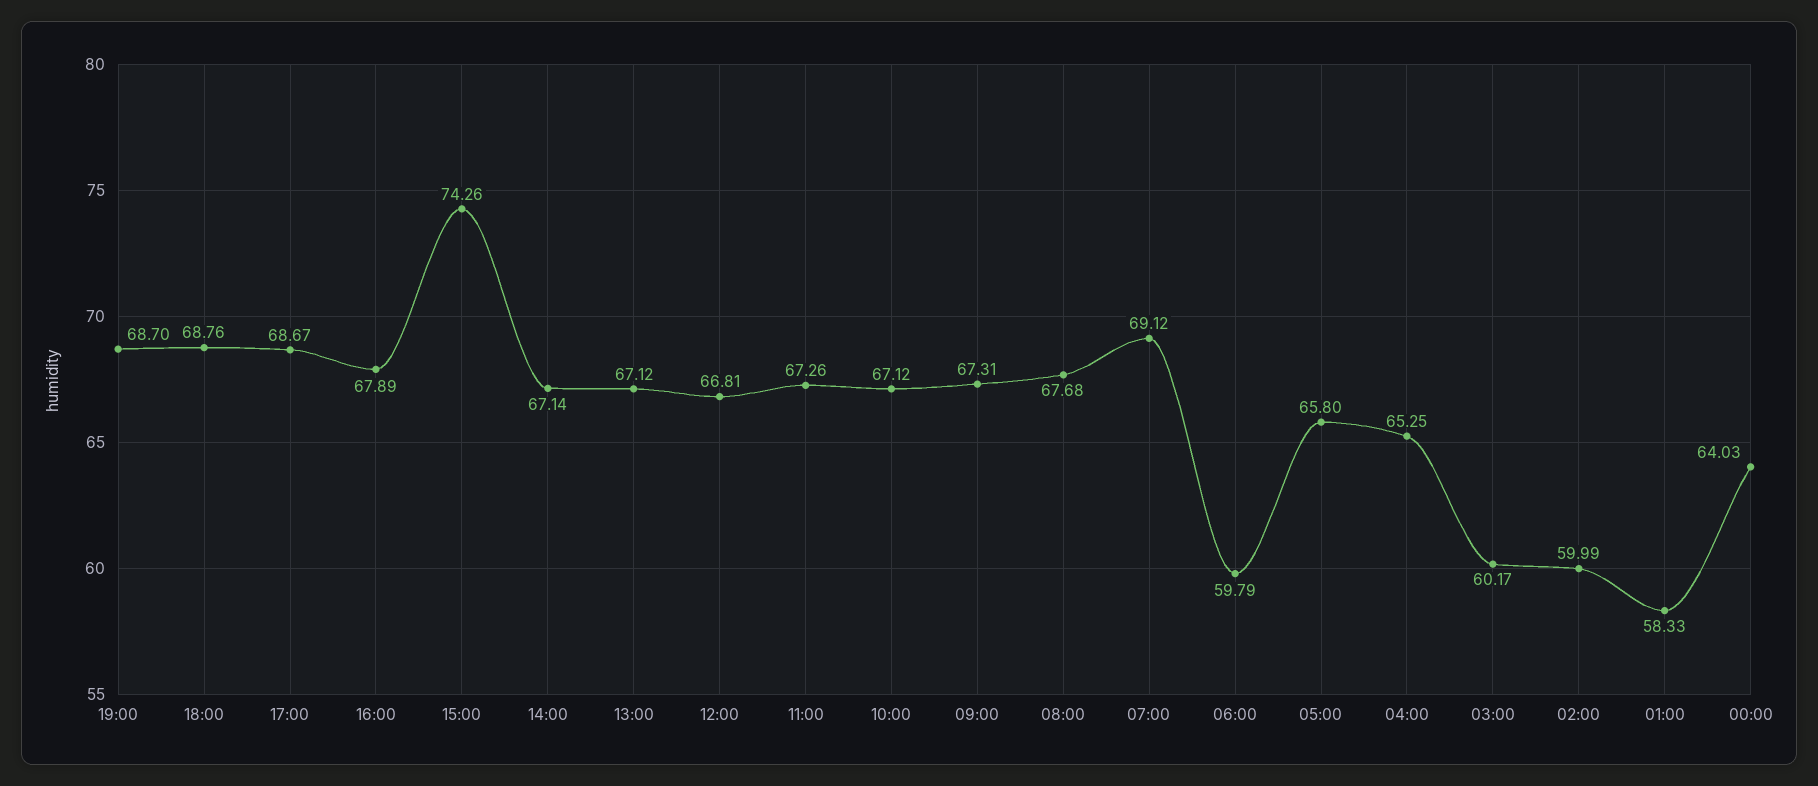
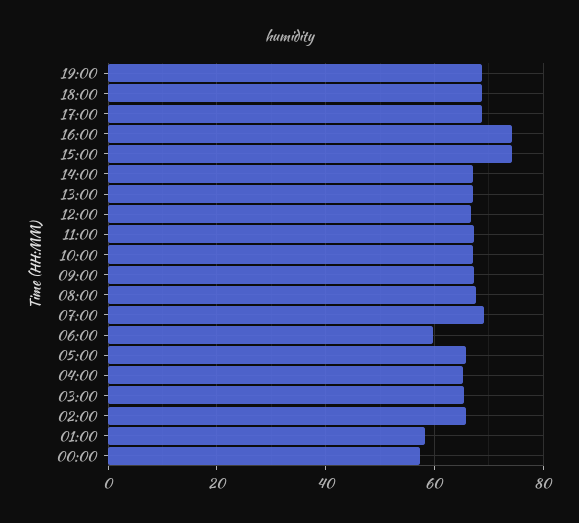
  {
    "19:00": 68.7,
    "18:00": 68.76,
    "17:00": 68.67,
-   "16:00": 67.89,
+   "16:00": 74,
    "15:00": 74.26,
    "14:00": 67.14,
    "13:00": 67.12,
    "12:00": 66.81,
    "11:00": 67.26,
    "10:00": 67.12,
    "09:00": 67.31,
    "08:00": 67.68,
    "07:00": 69.12,
    "06:00": 59.79,
    "05:00": 65.8,
    "04:00": 65.25,
-   "03:00": 60.17,
+   "03:00": 66,
-   "02:00": 59.99,
+   "02:00": 66,
    "01:00": 58.33,
-   "00:00": 64.03
+   "00:00": 58
  }

